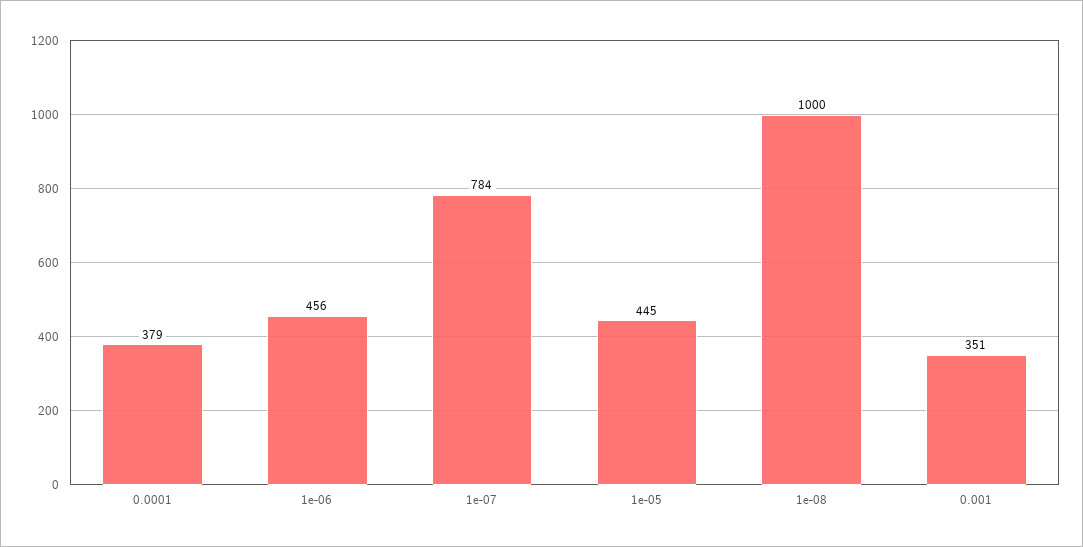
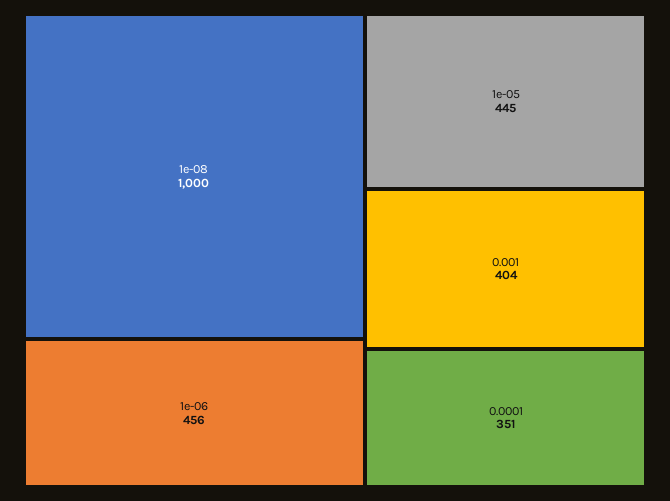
  {
-   "0.0001": 379,
+   "0.0001": 351,
    "1e-06": 456,
-   "1e-07": 784,
    "1e-05": 445,
    "1e-08": 1000,
-   "0.001": 351
+   "0.001": 404
  }

